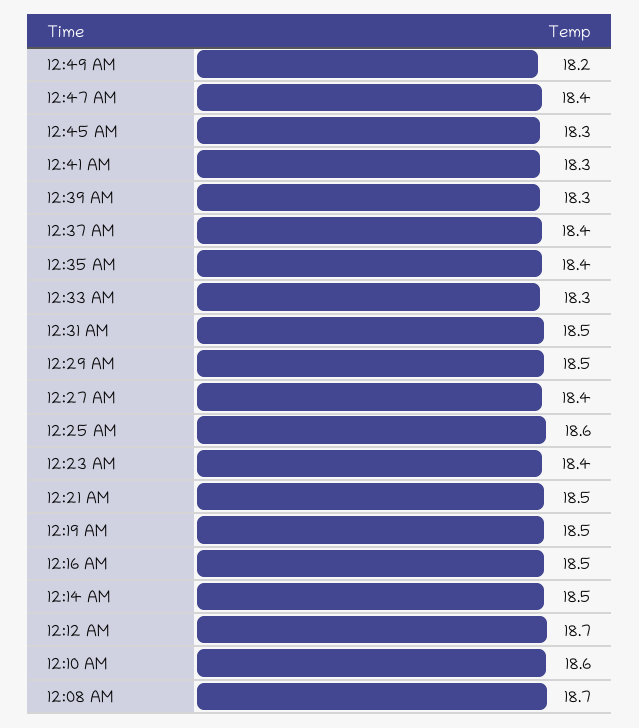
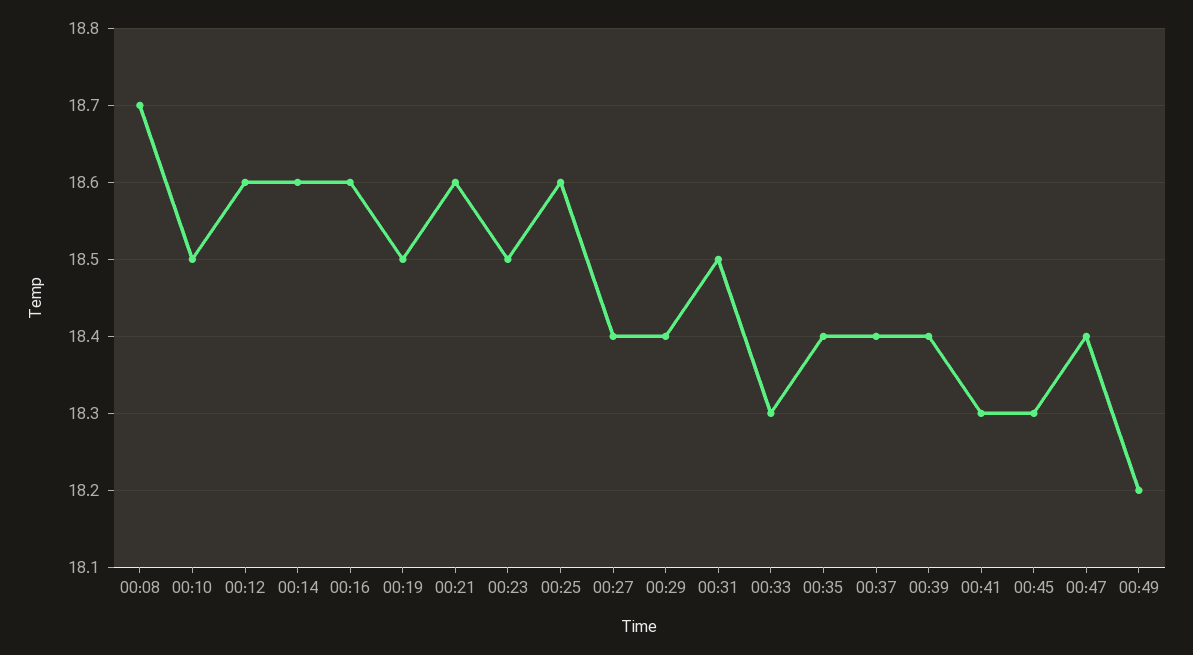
  {
    "12:49 AM": 18.2,
    "12:47 AM": 18.4,
    "12:45 AM": 18.3,
    "12:41 AM": 18.3,
-   "12:39 AM": 18.3,
+   "12:39 AM": 18.4,
    "12:37 AM": 18.4,
    "12:35 AM": 18.4,
    "12:33 AM": 18.3,
    "12:31 AM": 18.5,
-   "12:29 AM": 18.5,
+   "12:29 AM": 18.4,
    "12:27 AM": 18.4,
    "12:25 AM": 18.6,
-   "12:23 AM": 18.4,
+   "12:23 AM": 18.5,
-   "12:21 AM": 18.5,
+   "12:21 AM": 18.6,
    "12:19 AM": 18.5,
-   "12:16 AM": 18.5,
+   "12:16 AM": 18.6,
-   "12:14 AM": 18.5,
+   "12:14 AM": 18.6,
-   "12:12 AM": 18.7,
+   "12:12 AM": 18.6,
-   "12:10 AM": 18.6,
+   "12:10 AM": 18.5,
    "12:08 AM": 18.7
  }

